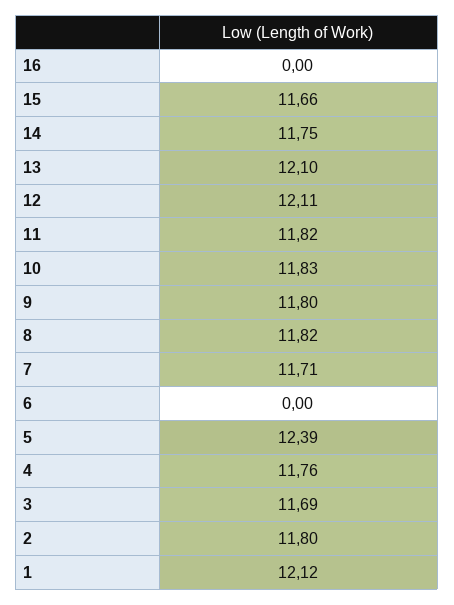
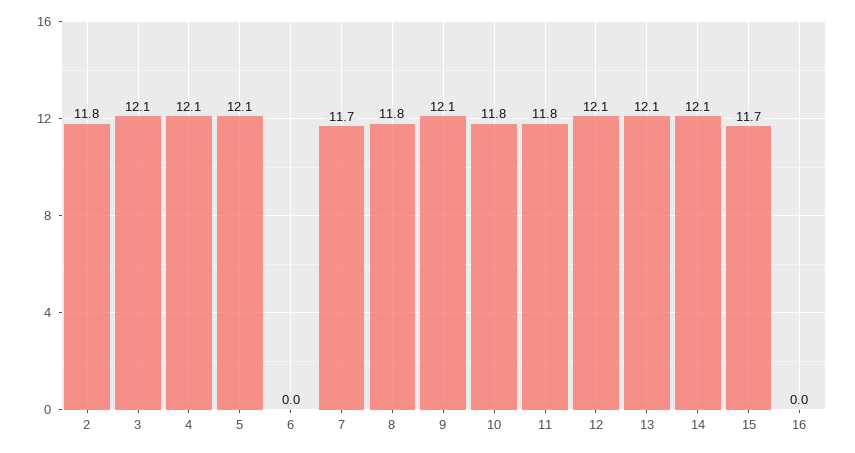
  {
    "16": 0,
    "15": 11.66,
-   "14": 11.75,
+   "14": 12.1,
    "13": 12.1,
    "12": 12.11,
    "11": 11.82,
    "10": 11.83,
-   "9": 11.8,
+   "9": 12.1,
    "8": 11.82,
    "7": 11.71,
    "6": 0,
-   "5": 12.39,
+   "5": 12.1,
-   "4": 11.76,
+   "4": 12.1,
-   "3": 11.69,
+   "3": 12.1,
-   "2": 11.8,
+   "2": 11.8
-   "1": 12.12
  }

